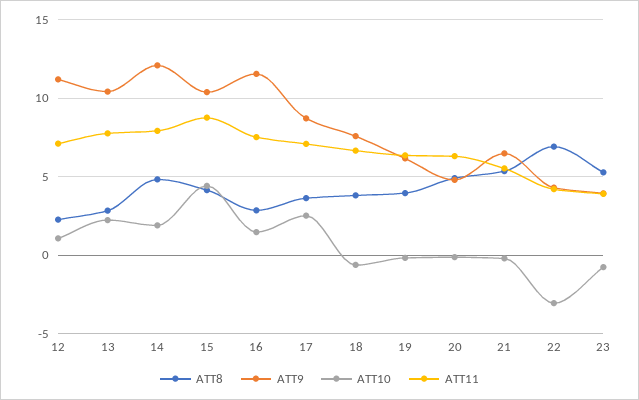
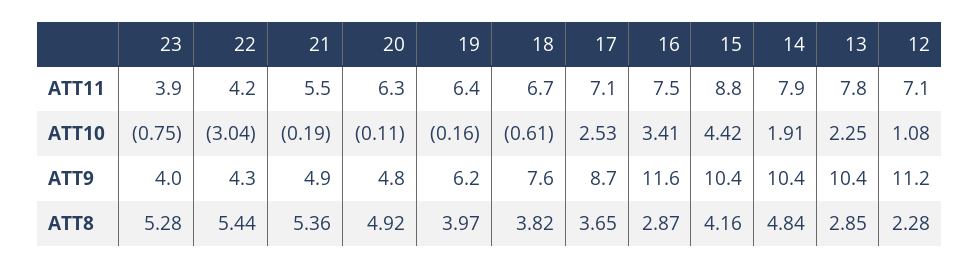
  {
    "ATT8": {
      "12": 2.28,
      "13": 2.85,
      "14": 4.84,
      "15": 4.16,
      "16": 2.87,
      "17": 3.65,
      "18": 3.82,
      "19": 3.97,
      "20": 4.92,
      "21": 5.36,
-     "22": 7,
+     "22": 5.44,
      "23": 5.28
    },
    "ATT9": {
      "12": 11.2,
      "13": 10.4,
-     "14": 12,
+     "14": 10.4,
      "15": 10.4,
      "16": 11.6,
      "17": 8.7,
      "18": 7.6,
      "19": 6.2,
      "20": 4.8,
-     "21": 6.5,
+     "21": 4.9,
      "22": 4.3,
      "23": 4
    },
    "ATT10": {
      "12": 1.08,
      "13": 2.25,
      "14": 1.91,
      "15": 4.42,
-     "16": 1.5,
+     "16": 3.41,
      "17": 2.53,
      "18": -0.61,
      "19": -0.16,
      "20": -0.11,
      "21": -0.19,
      "22": -3.04,
      "23": -0.75
    },
    "ATT11": {
      "12": 7.1,
      "13": 7.8,
      "14": 7.9,
      "15": 8.8,
      "16": 7.5,
      "17": 7.1,
      "18": 6.7,
      "19": 6.4,
      "20": 6.3,
      "21": 5.5,
      "22": 4.2,
      "23": 3.9
    }
  }

